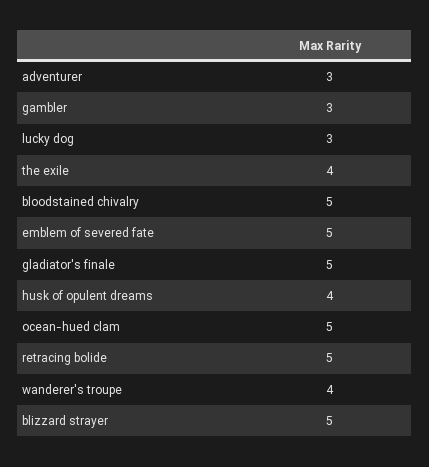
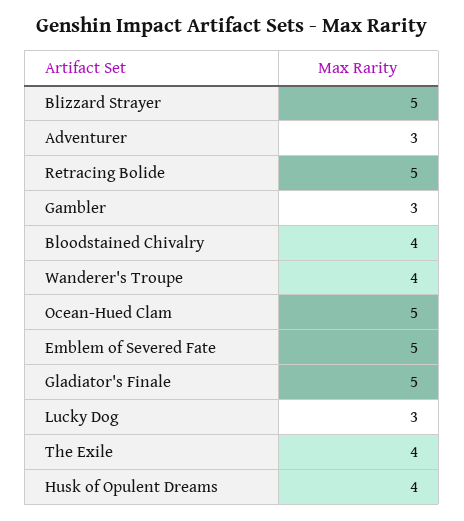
  {
    "adventurer": 3,
    "gambler": 3,
    "lucky dog": 3,
    "the exile": 4,
-   "bloodstained chivalry": 5,
+   "bloodstained chivalry": 4,
    "emblem of severed fate": 5,
    "gladiator's finale": 5,
    "husk of opulent dreams": 4,
    "ocean-hued clam": 5,
    "retracing bolide": 5,
    "wanderer's troupe": 4,
    "blizzard strayer": 5
  }

